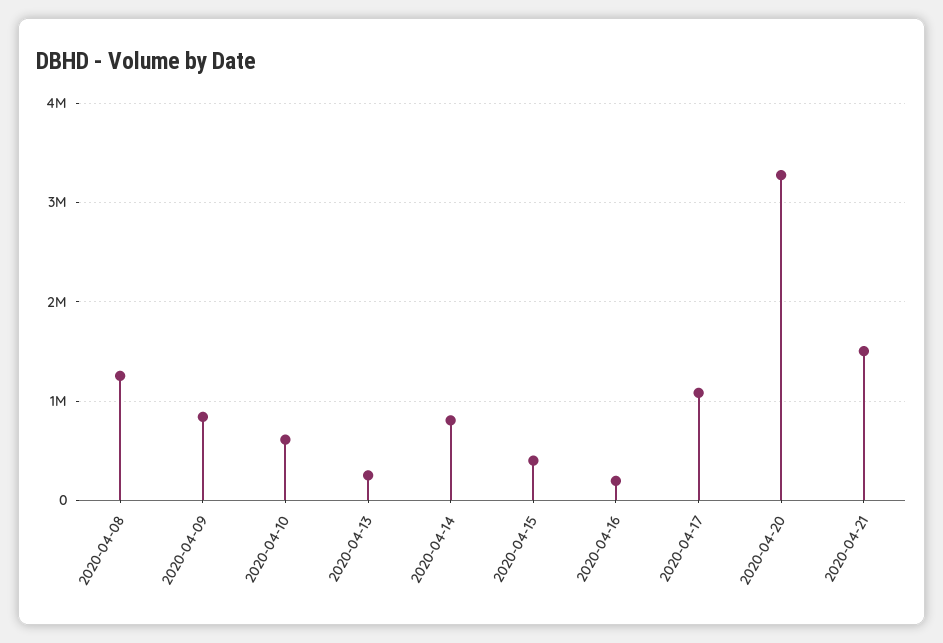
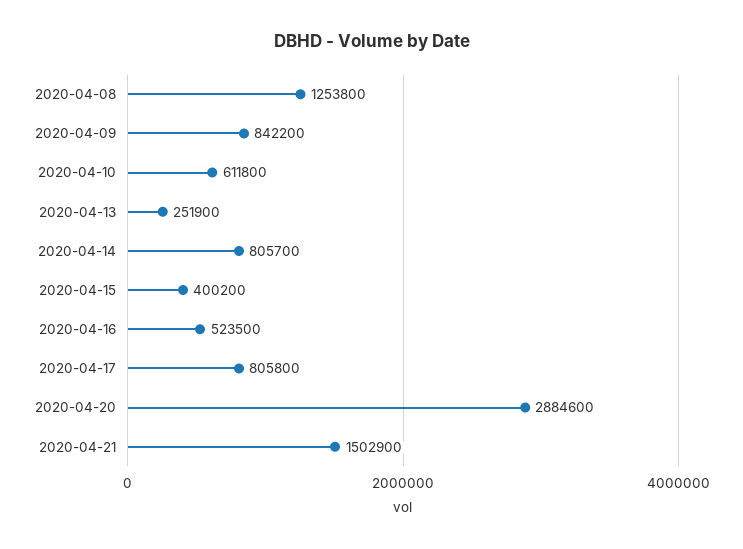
  {
    "2020-04-08": 1253800,
    "2020-04-09": 842200,
    "2020-04-10": 611800,
    "2020-04-13": 251900,
    "2020-04-14": 805700,
    "2020-04-15": 400200,
-   "2020-04-16": 200000,
+   "2020-04-16": 523500,
-   "2020-04-17": 1100000,
+   "2020-04-17": 805800,
-   "2020-04-20": 3300000,
+   "2020-04-20": 2884600,
    "2020-04-21": 1502900
  }

